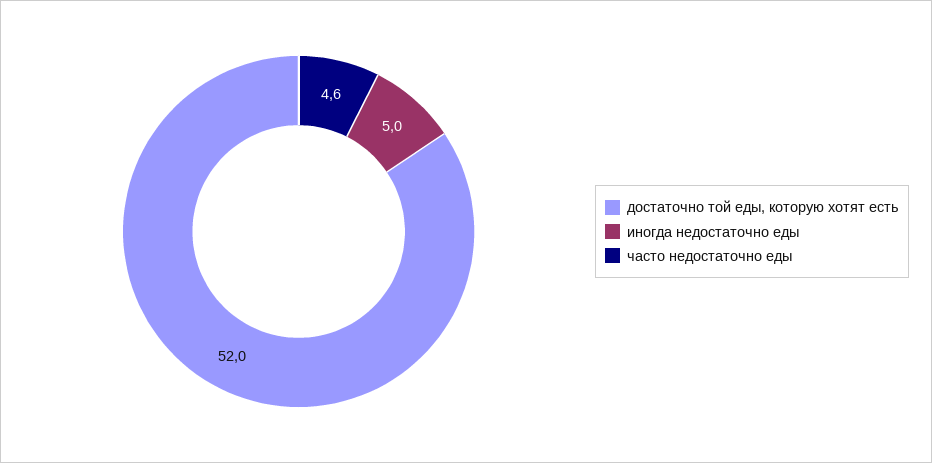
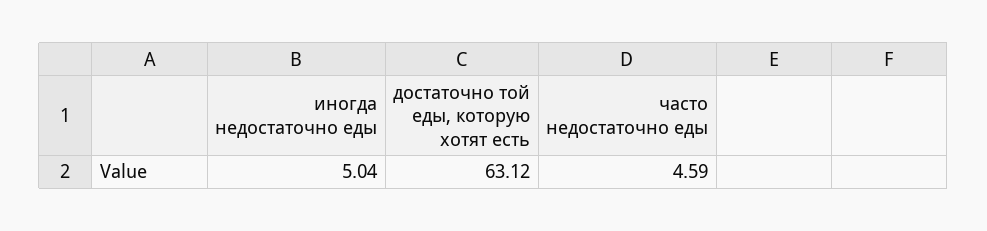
  {
-   "достаточно той еды, которую хотят есть": 52,
+   "достаточно той еды, которую хотят есть": 63.12,
    "иногда недостаточно еды": 5.04,
    "часто недостаточно еды": 4.59
  }

